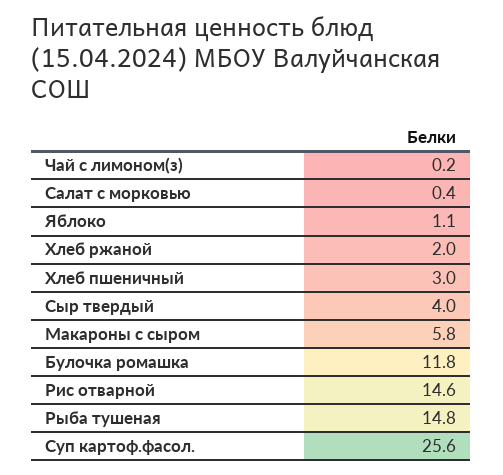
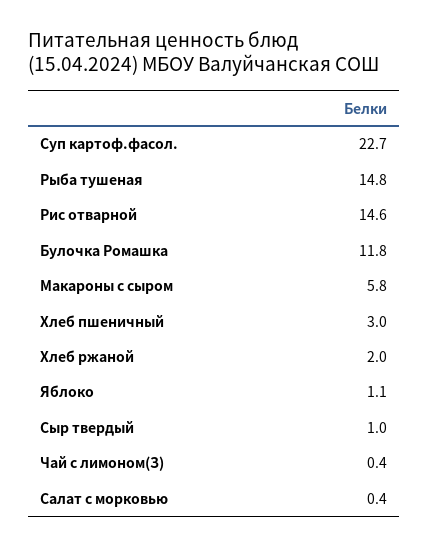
  {
-   "Чай с лимоном(з)": 0.2,
+   "Чай с лимоном(з)": 0.4,
    "Салат с морковью": 0.4,
    "Яблоко": 1.1,
    "Хлеб ржаной": 2,
    "Хлеб пшеничный": 3,
-   "Сыр твердый": 4,
+   "Сыр твердый": 1,
    "Макароны с сыром": 5.8,
    "Булочка ромашка": 11.8,
    "Рис отварной": 14.6,
    "Рыба тушеная": 14.8,
-   "Суп картоф.фасол.": 25.6
+   "Суп картоф.фасол.": 22.7
  }

